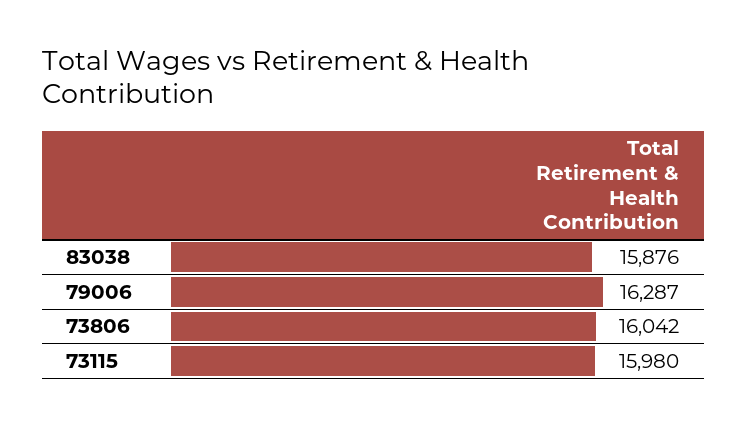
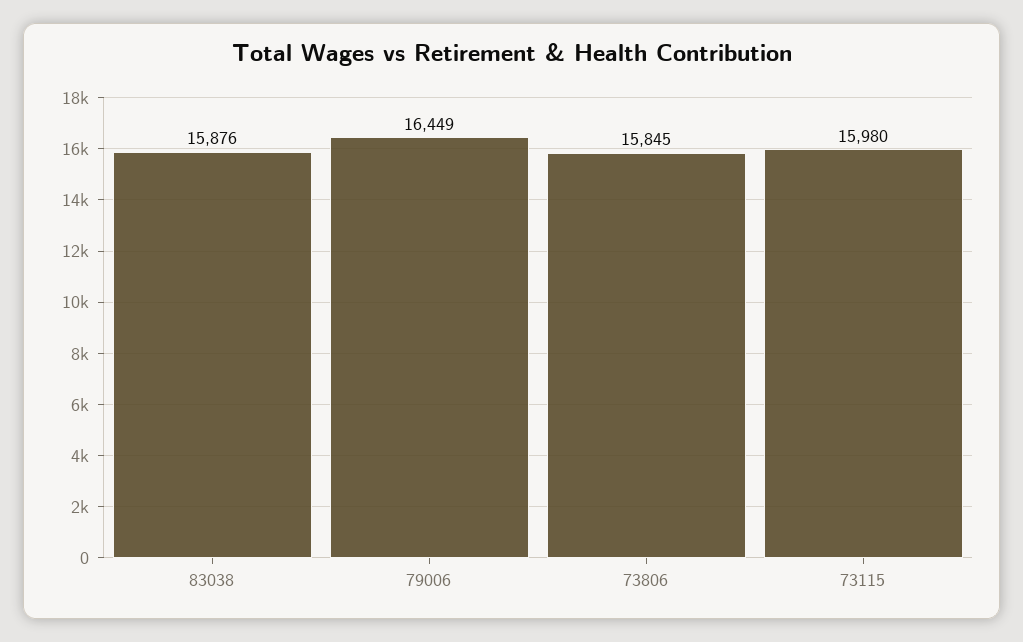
  {
    "83038": 15876,
-   "79006": 16287,
+   "79006": 16449,
-   "73806": 16042,
+   "73806": 15845,
    "73115": 15980
  }

